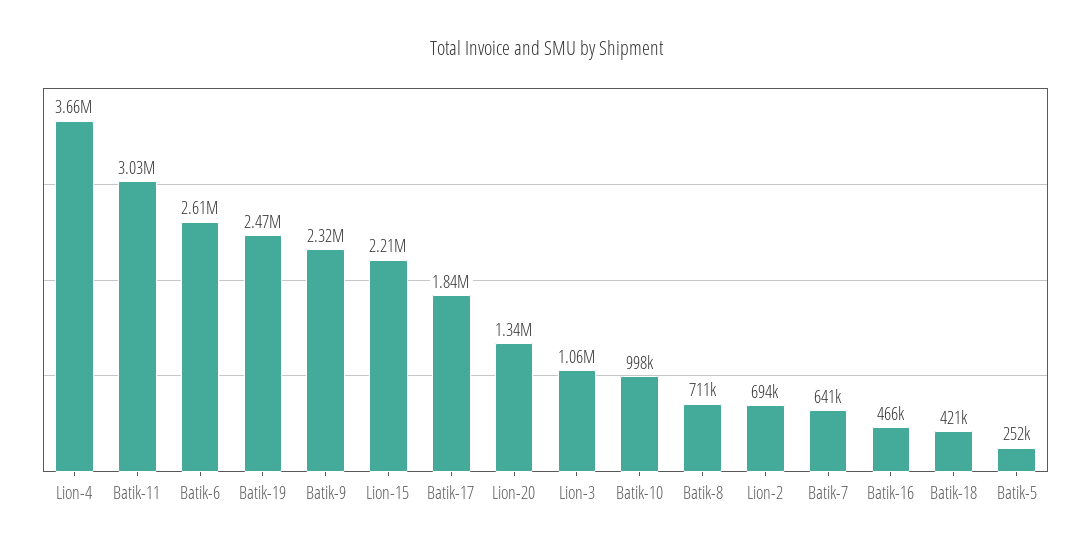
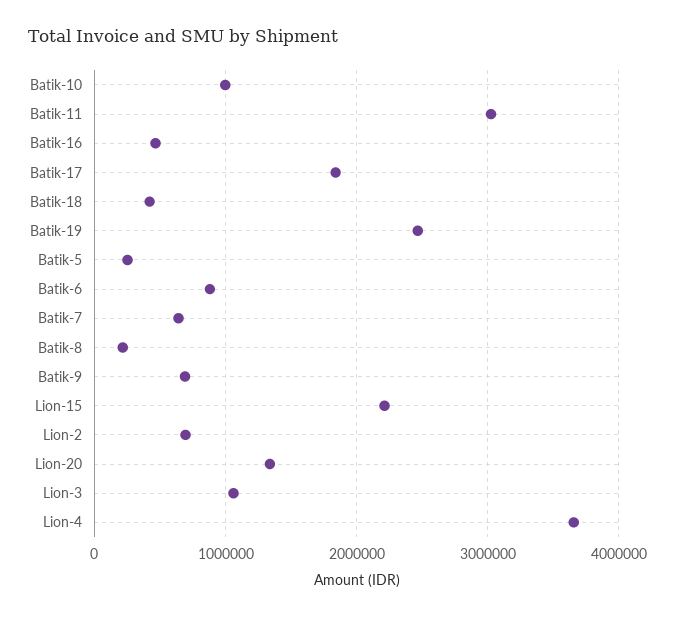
  {
    "Lion-4": 3660000,
    "Batik-11": 3030000,
-   "Batik-6": 2610000,
+   "Batik-6": 900000,
    "Batik-19": 2470000,
-   "Batik-9": 2320000,
+   "Batik-9": 700000,
    "Lion-15": 2210000,
    "Batik-17": 1840000,
    "Lion-20": 1340000,
    "Lion-3": 1060000,
    "Batik-10": 998000,
-   "Batik-8": 711000,
+   "Batik-8": 200000,
    "Lion-2": 694000,
    "Batik-7": 641000,
    "Batik-16": 466000,
    "Batik-18": 421000,
    "Batik-5": 252000
  }

